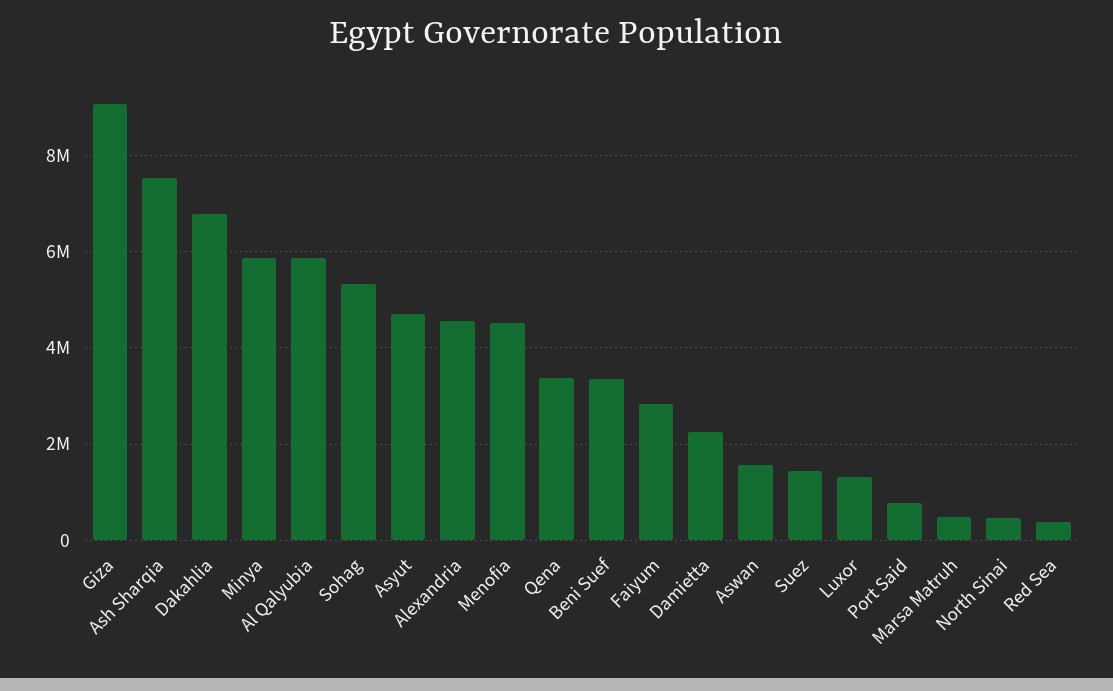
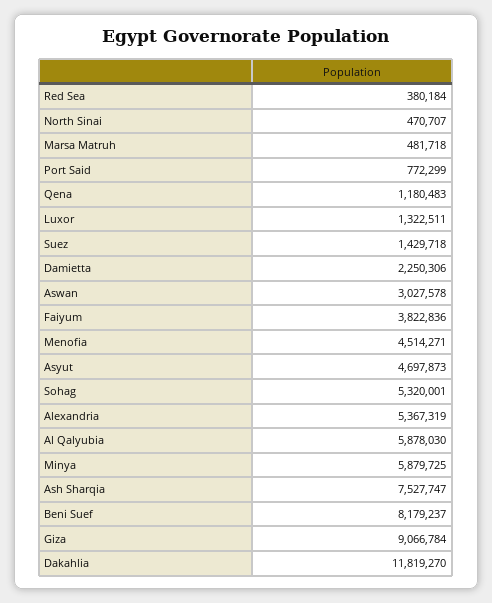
  {
    "Giza": 9066784,
    "Ash Sharqia": 7527747,
-   "Dakahlia": 6800000,
+   "Dakahlia": 11819270,
    "Minya": 5879725,
    "Al Qalyubia": 5878030,
    "Sohag": 5320001,
    "Asyut": 4697873,
-   "Alexandria": 4600000,
+   "Alexandria": 5367319,
    "Menofia": 4514271,
-   "Qena": 3400000,
+   "Qena": 1180483,
-   "Beni Suef": 3400000,
+   "Beni Suef": 8179237,
-   "Faiyum": 2800000,
+   "Faiyum": 3822836,
    "Damietta": 2250306,
-   "Aswan": 1600000,
+   "Aswan": 3027578,
    "Suez": 1429718,
    "Luxor": 1322511,
    "Port Said": 772299,
    "Marsa Matruh": 481718,
    "North Sinai": 470707,
    "Red Sea": 380184
  }

